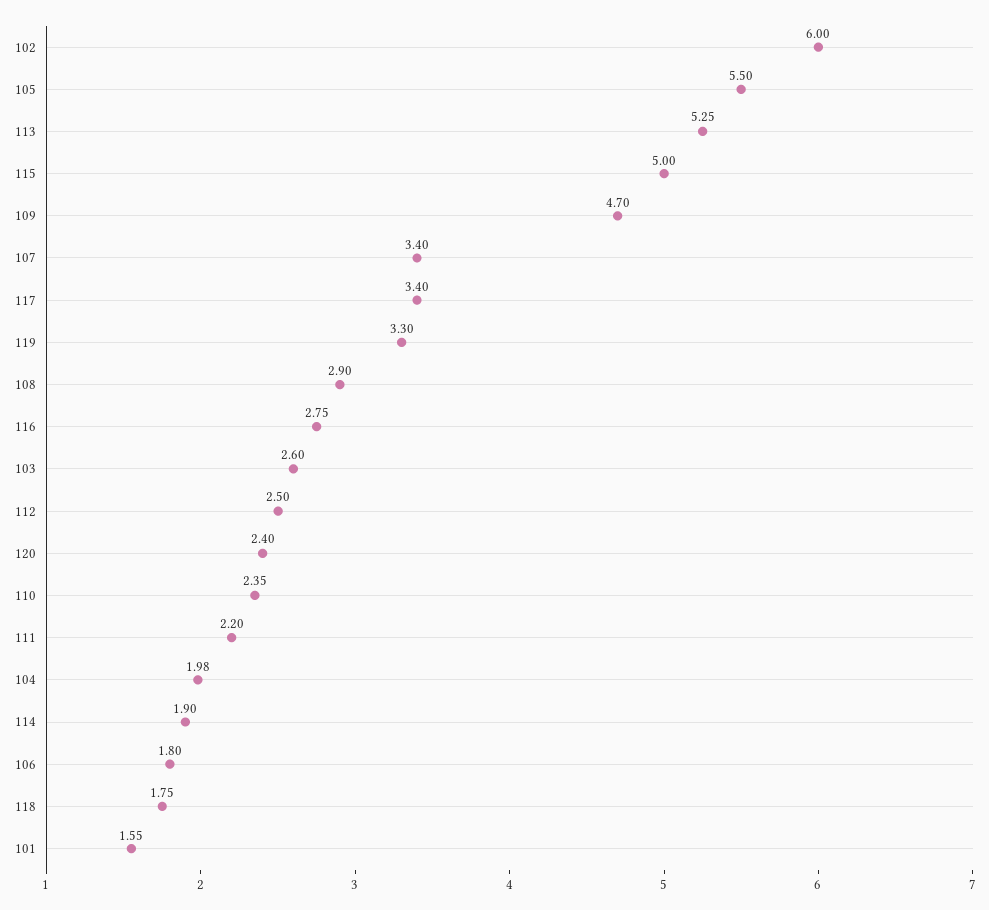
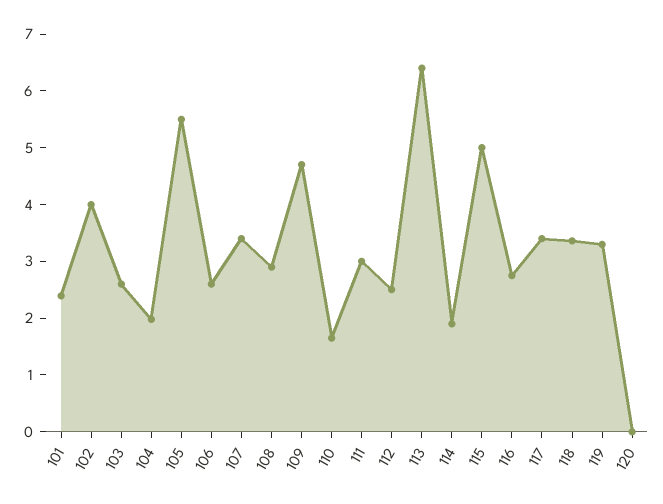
  {
-   "102": 6,
+   "102": 4,
    "105": 5.5,
-   "113": 5.25,
+   "113": 6.4,
    "115": 5,
    "109": 4.7,
    "107": 3.4,
    "117": 3.4,
    "119": 3.3,
    "108": 2.9,
    "116": 2.75,
    "103": 2.6,
    "112": 2.5,
-   "120": 2.4,
+   "120": 0,
-   "110": 2.35,
+   "110": 1.6,
-   "111": 2.2,
+   "111": 3,
    "104": 1.98,
    "114": 1.9,
-   "106": 1.8,
+   "106": 2.6,
-   "118": 1.75,
+   "118": 3.4,
-   "101": 1.55
+   "101": 2.4
  }

